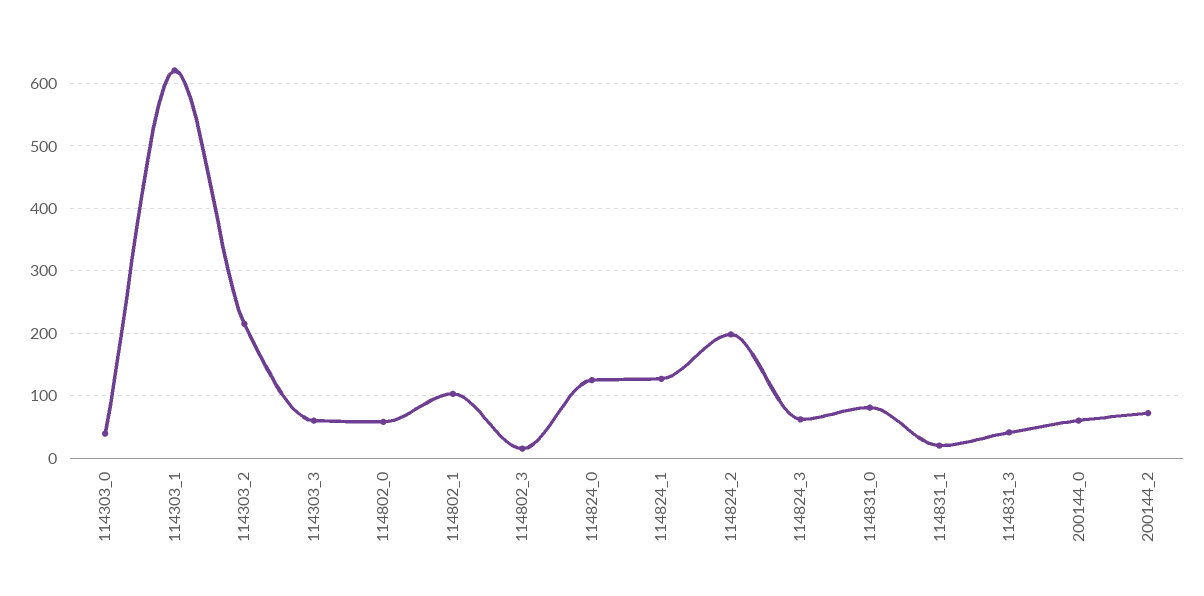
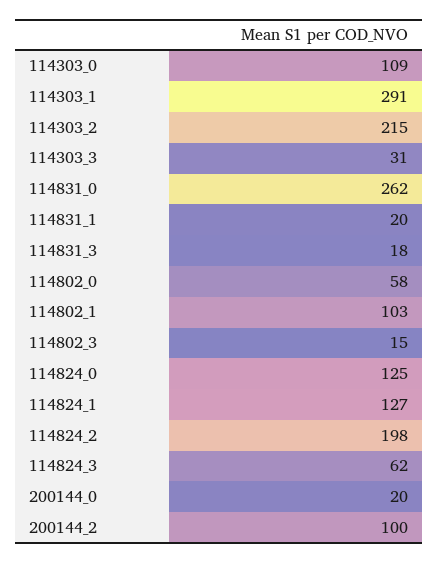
  {
-   "114303_0": 40,
+   "114303_0": 109,
-   "114303_1": 620,
+   "114303_1": 291,
    "114303_2": 215,
-   "114303_3": 60,
+   "114303_3": 31,
    "114802_0": 58,
    "114802_1": 103,
    "114802_3": 15,
    "114824_0": 125,
    "114824_1": 127,
    "114824_2": 198,
    "114824_3": 62,
-   "114831_0": 80,
+   "114831_0": 262,
    "114831_1": 20,
-   "114831_3": 40,
+   "114831_3": 18,
-   "200144_0": 60,
+   "200144_0": 20,
-   "200144_2": 70
+   "200144_2": 100
  }

